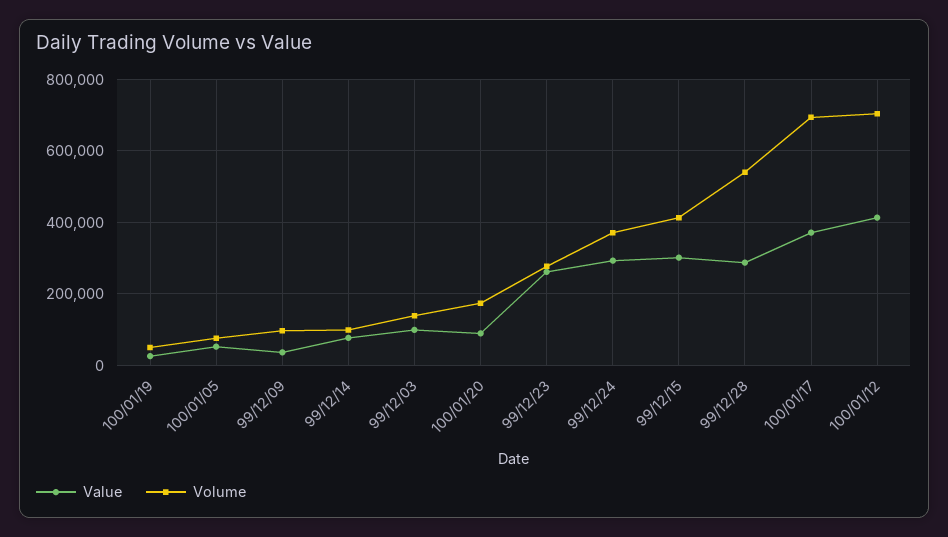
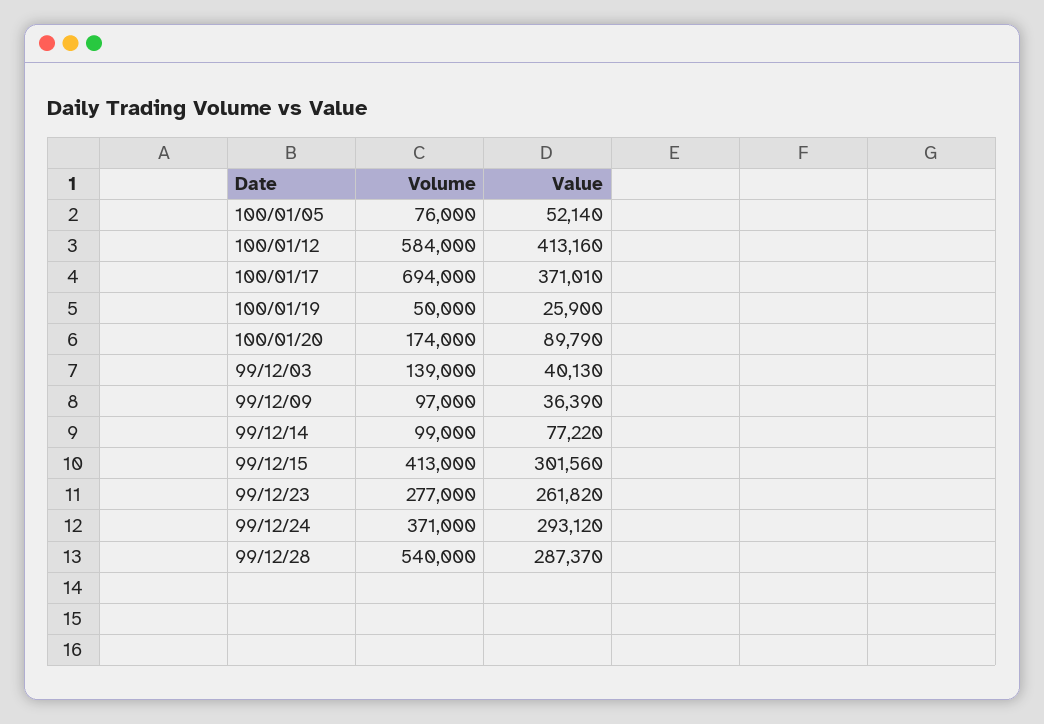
  {
    "Value": {
      "100/01/19": 25900,
      "100/01/05": 52140,
      "99/12/09": 36390,
      "99/12/14": 77220,
-     "99/12/03": 100000,
+     "99/12/03": 40130,
      "100/01/20": 89790,
      "99/12/23": 261820,
      "99/12/24": 293120,
      "99/12/15": 301560,
      "99/12/28": 287370,
      "100/01/17": 371010,
      "100/01/12": 413160
    },
    "Volume": {
      "100/01/19": 50000,
      "100/01/05": 76000,
      "99/12/09": 97000,
      "99/12/14": 99000,
      "99/12/03": 139000,
      "100/01/20": 174000,
      "99/12/23": 277000,
      "99/12/24": 371000,
      "99/12/15": 413000,
      "99/12/28": 540000,
      "100/01/17": 694000,
-     "100/01/12": 700000
+     "100/01/12": 584000
    }
  }

